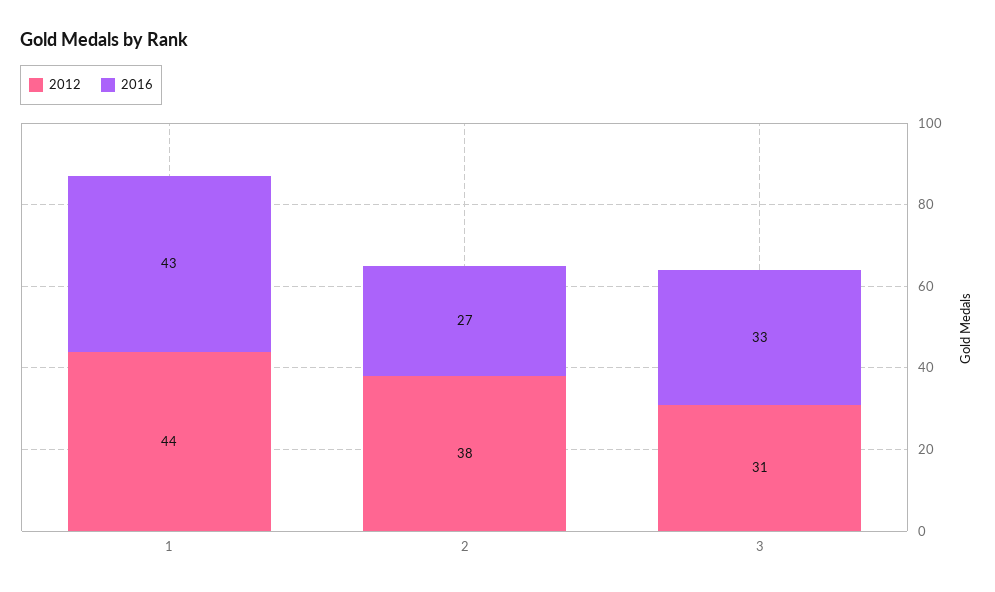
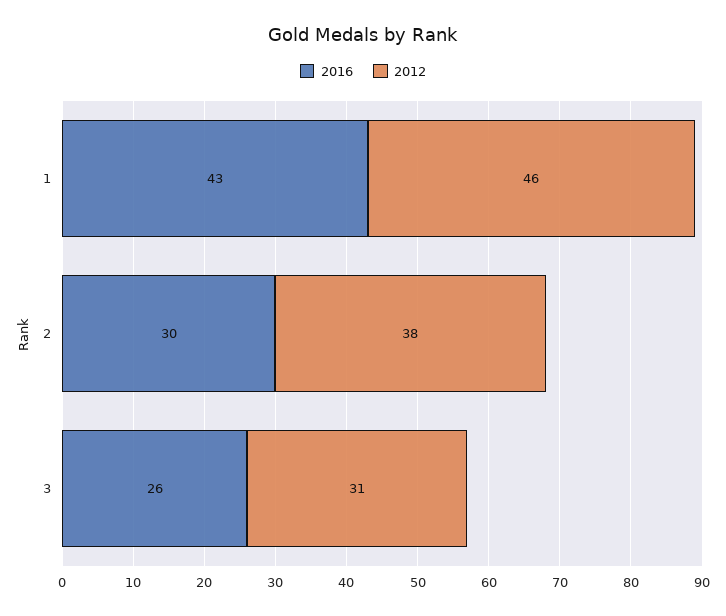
  {
    "2012": {
-     "1": 44,
+     "1": 46,
      "2": 38,
      "3": 31
    },
    "2016": {
      "1": 43,
-     "2": 27,
+     "2": 30,
-     "3": 33
+     "3": 26
    }
  }

